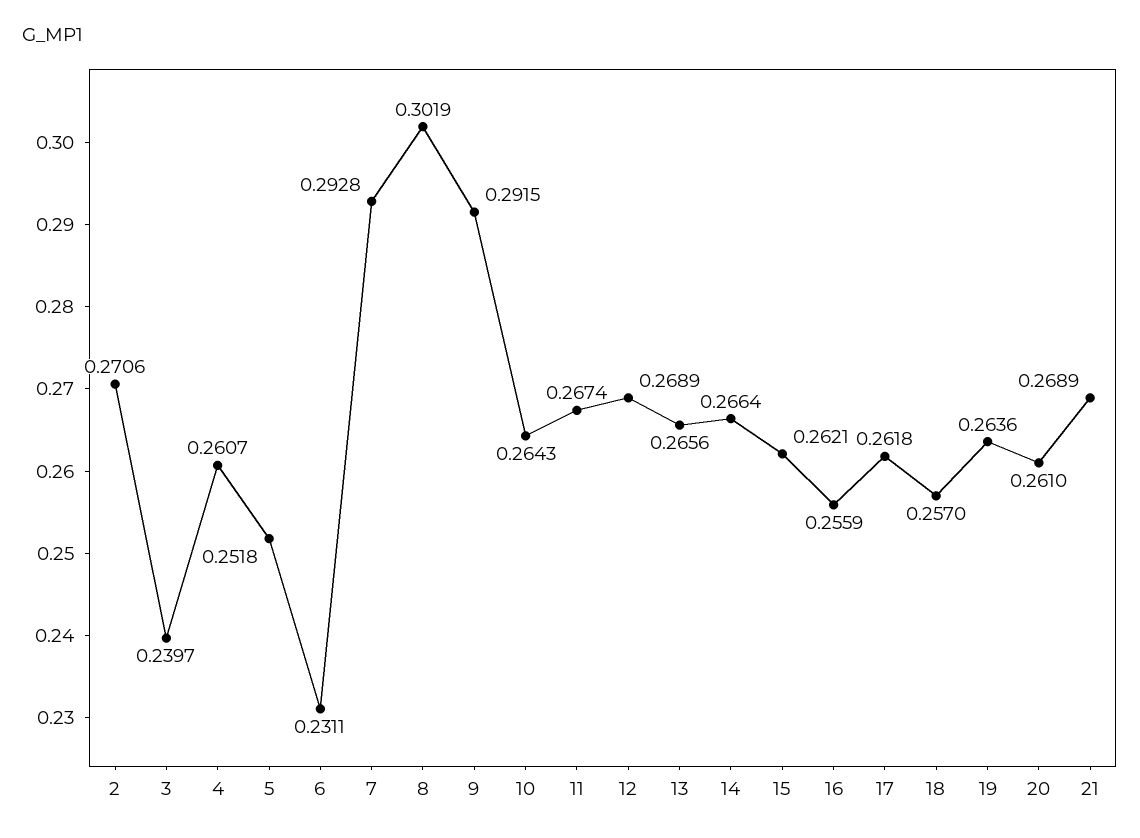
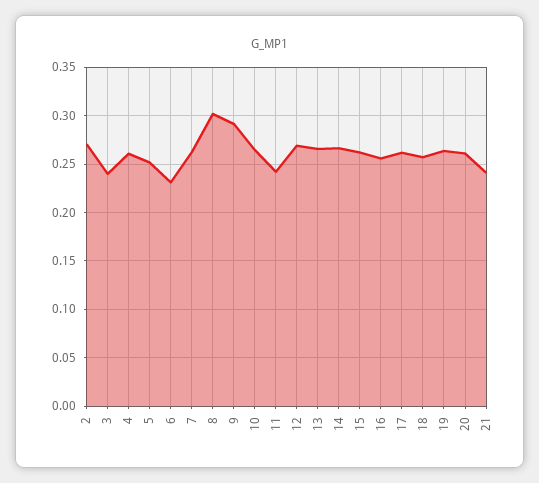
  {
    "2": 0.2706,
    "3": 0.2397,
    "4": 0.2607,
    "5": 0.2518,
    "6": 0.2311,
-   "7": 0.2928,
+   "7": 0.26,
    "8": 0.3019,
    "9": 0.2915,
    "10": 0.2643,
-   "11": 0.2674,
+   "11": 0.24,
    "12": 0.2689,
    "13": 0.2656,
    "14": 0.2664,
    "15": 0.2621,
    "16": 0.2559,
    "17": 0.2618,
    "18": 0.257,
    "19": 0.2636,
    "20": 0.261,
-   "21": 0.2689
+   "21": 0.24
  }

